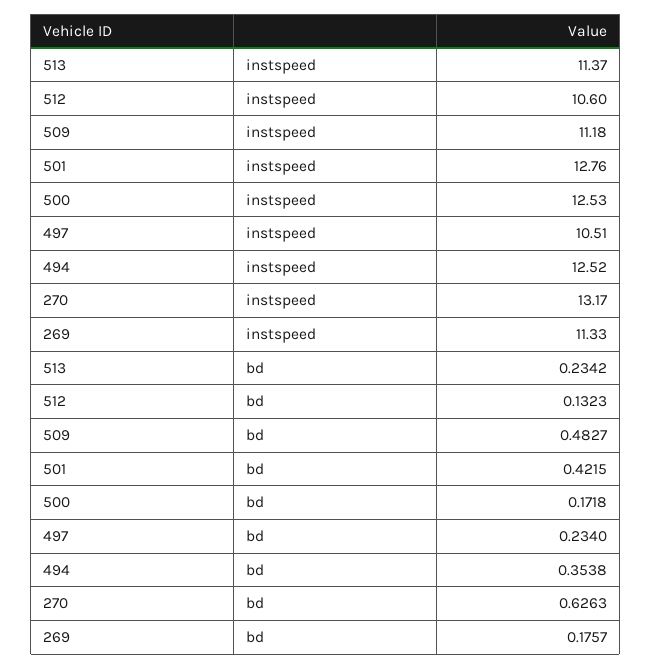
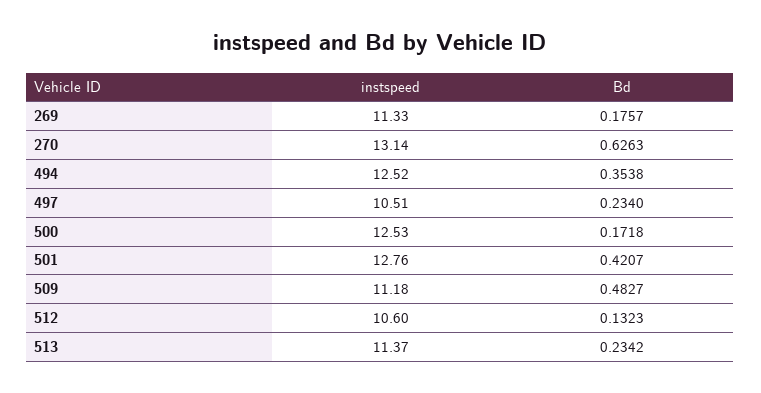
  {
    "513": {
      "instspeed": 11.37,
      "bd": 0.2342
    },
    "512": {
      "instspeed": 10.6,
      "bd": 0.1323
    },
    "509": {
      "instspeed": 11.18,
      "bd": 0.4827
    },
    "501": {
      "instspeed": 12.76,
-     "bd": 0.4215
+     "bd": 0.4207
    },
    "500": {
      "instspeed": 12.53,
      "bd": 0.1718
    },
    "497": {
      "instspeed": 10.51,
      "bd": 0.234
    },
    "494": {
      "instspeed": 12.52,
      "bd": 0.3538
    },
    "270": {
-     "instspeed": 13.17,
+     "instspeed": 13.14,
      "bd": 0.6263
    },
    "269": {
      "instspeed": 11.33,
      "bd": 0.1757
    }
  }

